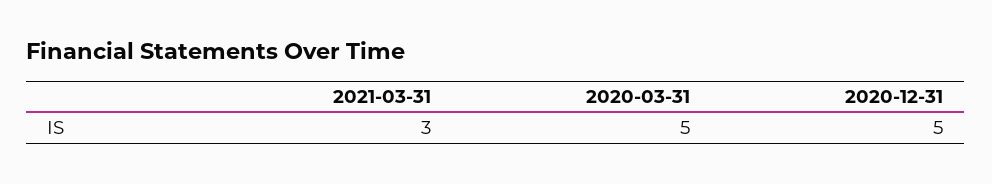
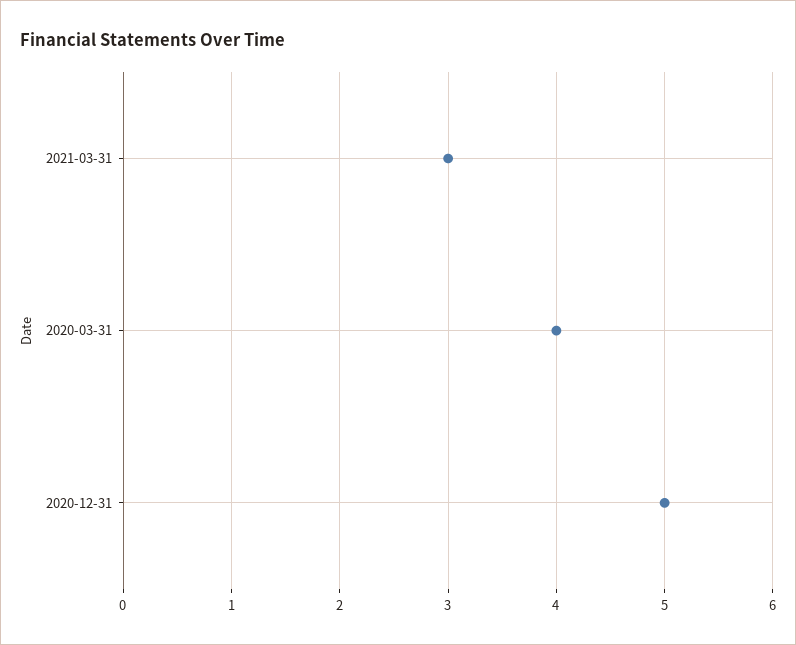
  {
    "2021-03-31": 3,
-   "2020-03-31": 5,
+   "2020-03-31": 4,
    "2020-12-31": 5
  }

